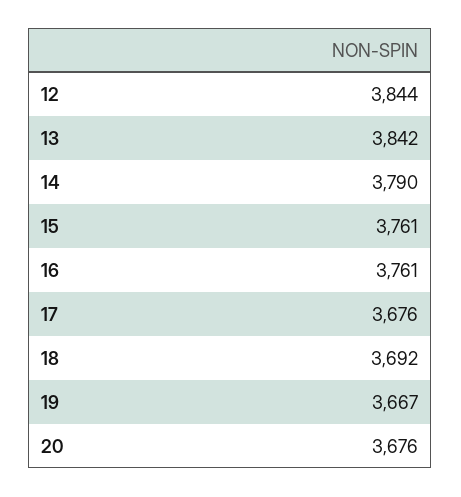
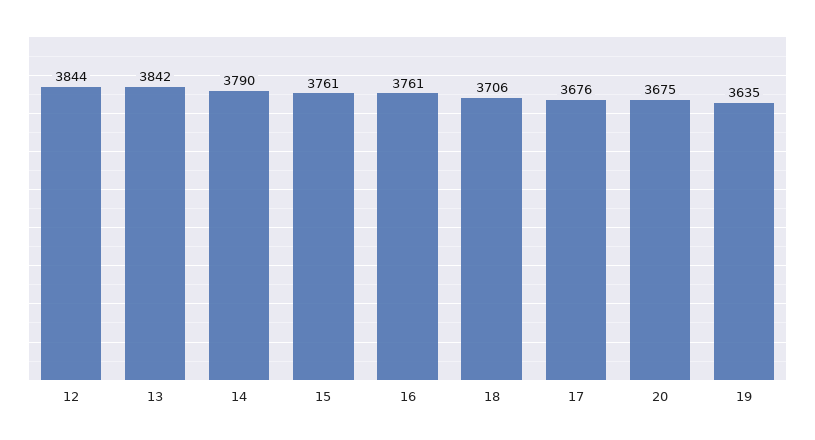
  {
    "12": 3844,
    "13": 3842,
    "14": 3790,
    "15": 3761,
    "16": 3761,
    "17": 3676,
-   "18": 3692,
+   "18": 3706,
-   "19": 3667,
+   "19": 3635,
-   "20": 3676
+   "20": 3675
  }

